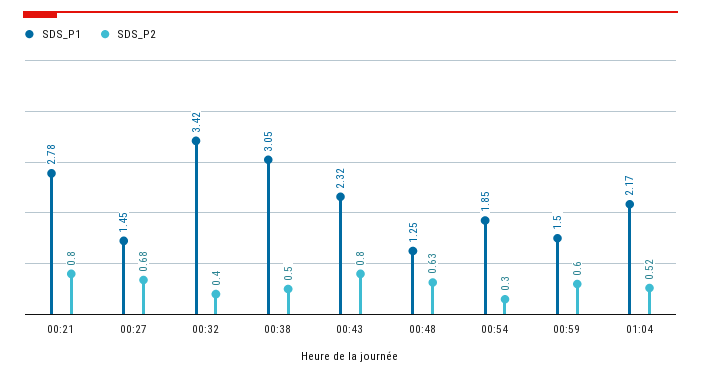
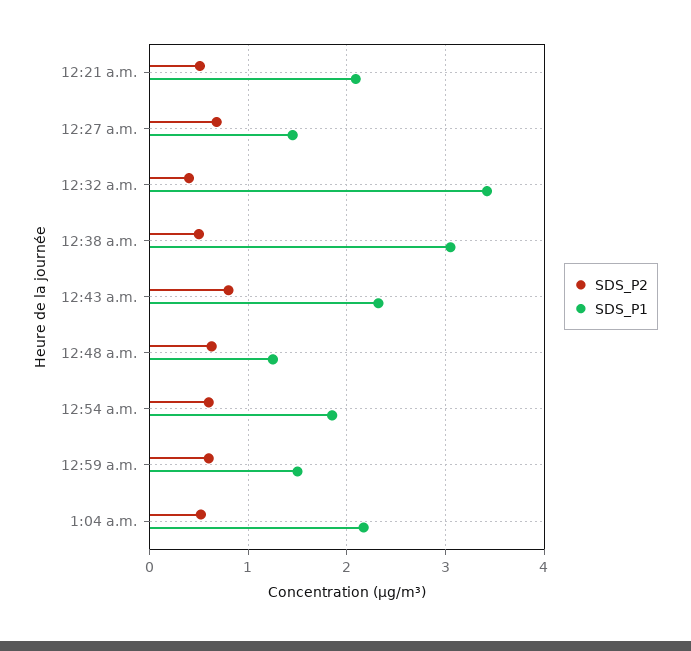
  {
    "SDS_P1": {
-     "00:21": 2.78,
+     "00:21": 2.1,
      "00:27": 1.45,
      "00:32": 3.42,
      "00:38": 3.05,
      "00:43": 2.32,
      "00:48": 1.25,
      "00:54": 1.85,
      "00:59": 1.5,
      "01:04": 2.17
    },
    "SDS_P2": {
-     "00:21": 0.8,
+     "00:21": 0.5,
      "00:27": 0.68,
      "00:32": 0.4,
      "00:38": 0.5,
      "00:43": 0.8,
      "00:48": 0.63,
-     "00:54": 0.3,
+     "00:54": 0.6,
      "00:59": 0.6,
      "01:04": 0.52
    }
  }

